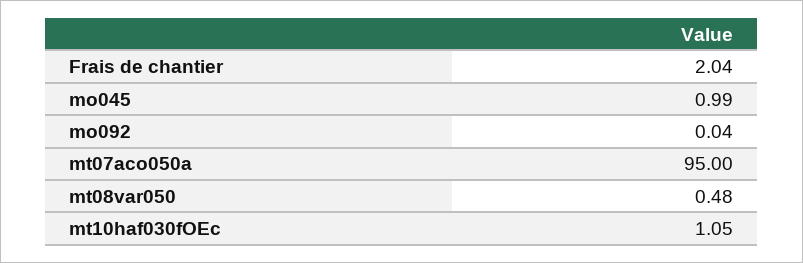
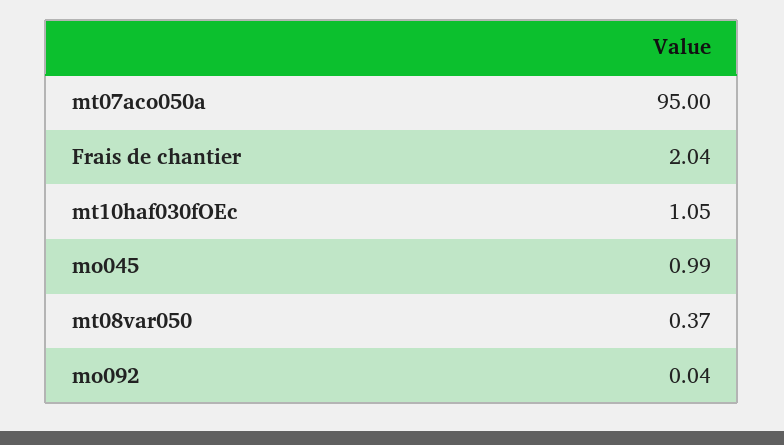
  {
    "Frais de chantier": 2.04,
    "mo045": 0.99,
    "mo092": 0.04,
    "mt07aco050a": 95,
-   "mt08var050": 0.48,
+   "mt08var050": 0.37,
    "mt10haf030fOEc": 1.05
  }

